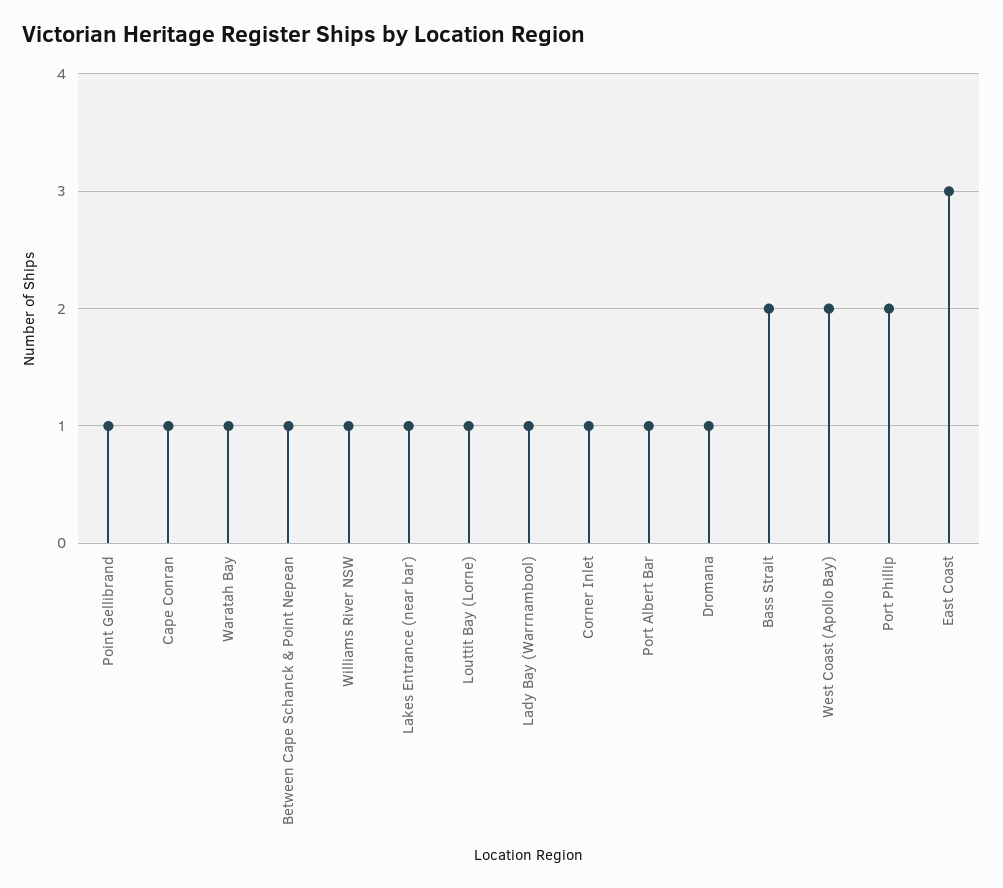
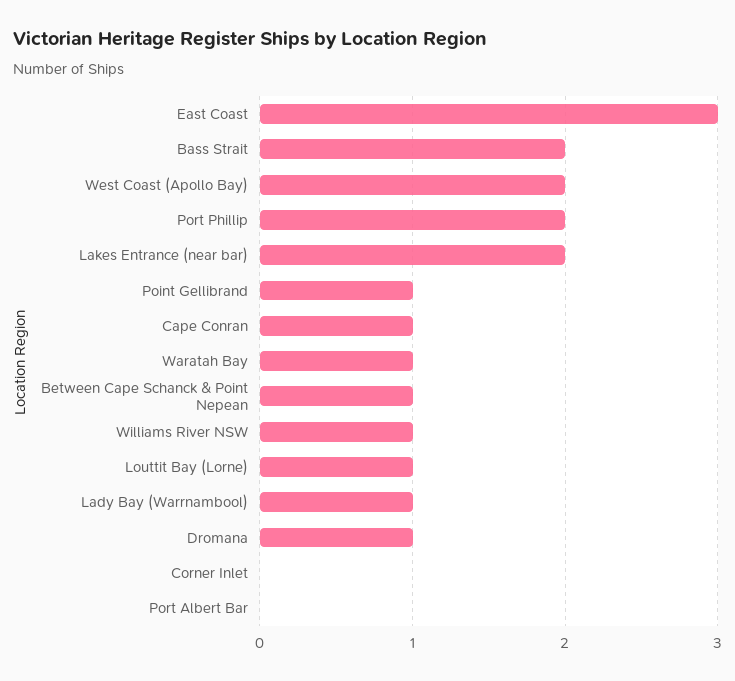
  {
    "Point Gellibrand": 1,
    "Cape Conran": 1,
    "Waratah Bay": 1,
    "Between Cape Schanck & Point Nepean": 1,
    "Williams River NSW": 1,
-   "Lakes Entrance (near bar)": 1,
+   "Lakes Entrance (near bar)": 2,
    "Louttit Bay (Lorne)": 1,
    "Lady Bay (Warrnambool)": 1,
-   "Corner Inlet": 1,
+   "Corner Inlet": 0,
-   "Port Albert Bar": 1,
+   "Port Albert Bar": 0,
    "Dromana": 1,
    "Bass Strait": 2,
    "West Coast (Apollo Bay)": 2,
    "Port Phillip": 2,
    "East Coast": 3
  }

